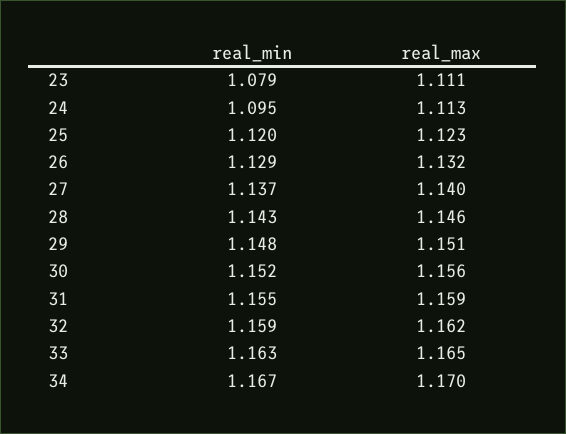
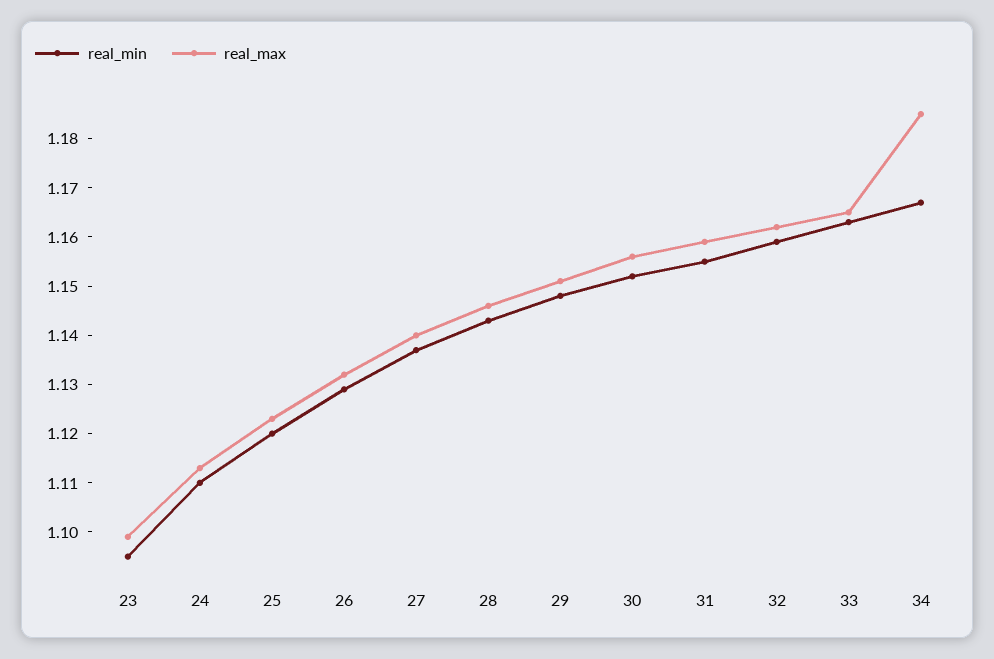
  {
    "real_min": {
-     "23": 1.079,
+     "23": 1.095,
-     "24": 1.095,
+     "24": 1.11,
      "25": 1.12,
      "26": 1.129,
      "27": 1.137,
      "28": 1.143,
      "29": 1.148,
      "30": 1.152,
      "31": 1.155,
      "32": 1.159,
      "33": 1.163,
      "34": 1.167
    },
    "real_max": {
-     "23": 1.111,
+     "23": 1.1,
      "24": 1.113,
      "25": 1.123,
      "26": 1.132,
      "27": 1.14,
      "28": 1.146,
      "29": 1.151,
      "30": 1.156,
      "31": 1.159,
      "32": 1.162,
      "33": 1.165,
-     "34": 1.17
+     "34": 1.185
    }
  }

